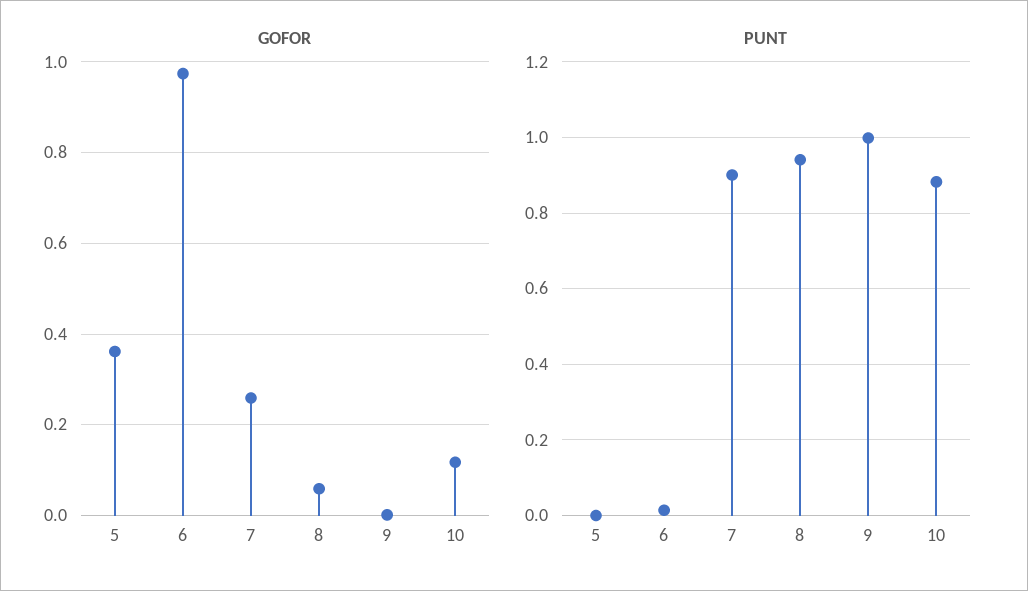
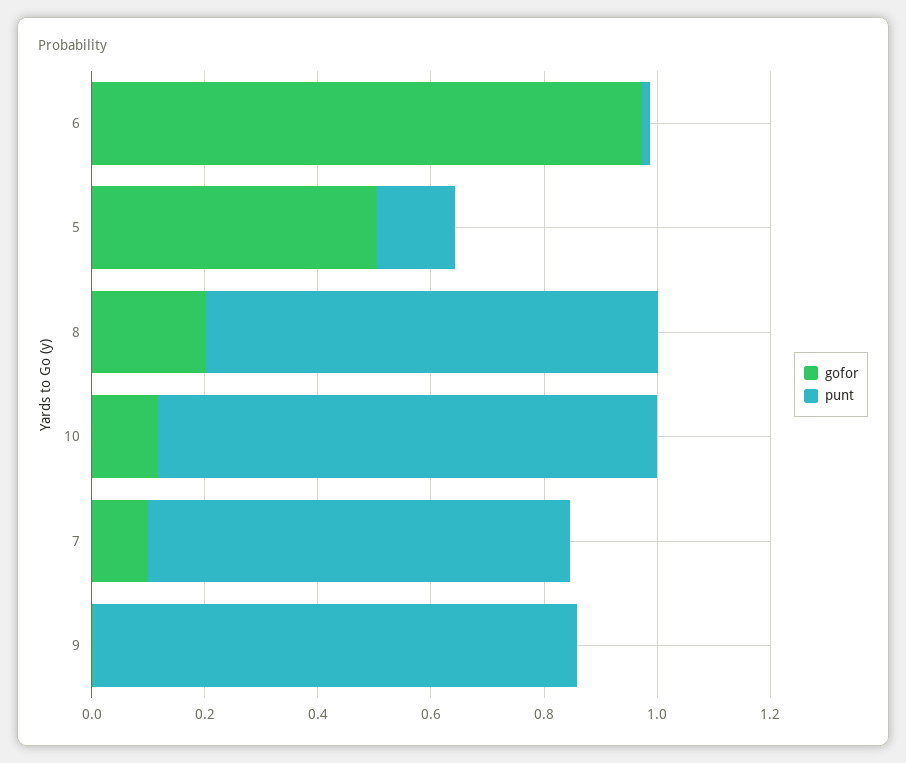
  {
    "GOFOR": {
-     "5": 0.36,
+     "5": 0.5,
      "6": 0.98,
-     "7": 0.26,
+     "7": 0.1,
-     "8": 0.06,
+     "8": 0.2,
      "9": 0,
      "10": 0.12
    },
    "PUNT": {
-     "5": 0,
+     "5": 0.15,
      "6": 0.02,
-     "7": 0.9,
+     "7": 0.75,
-     "8": 0.94,
+     "8": 0.8,
-     "9": 1,
+     "9": 0.85,
      "10": 0.88
    }
  }

